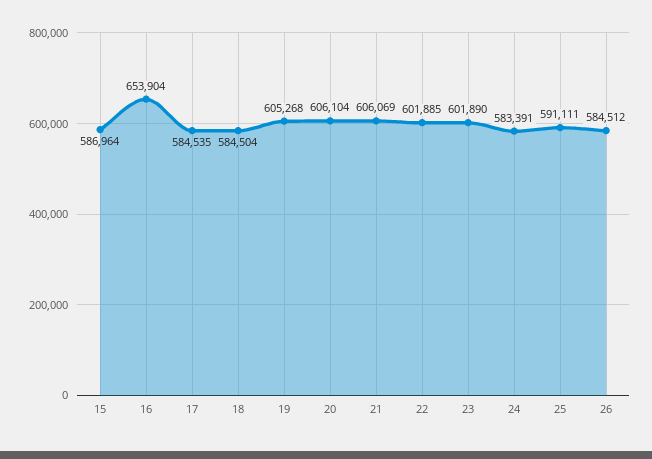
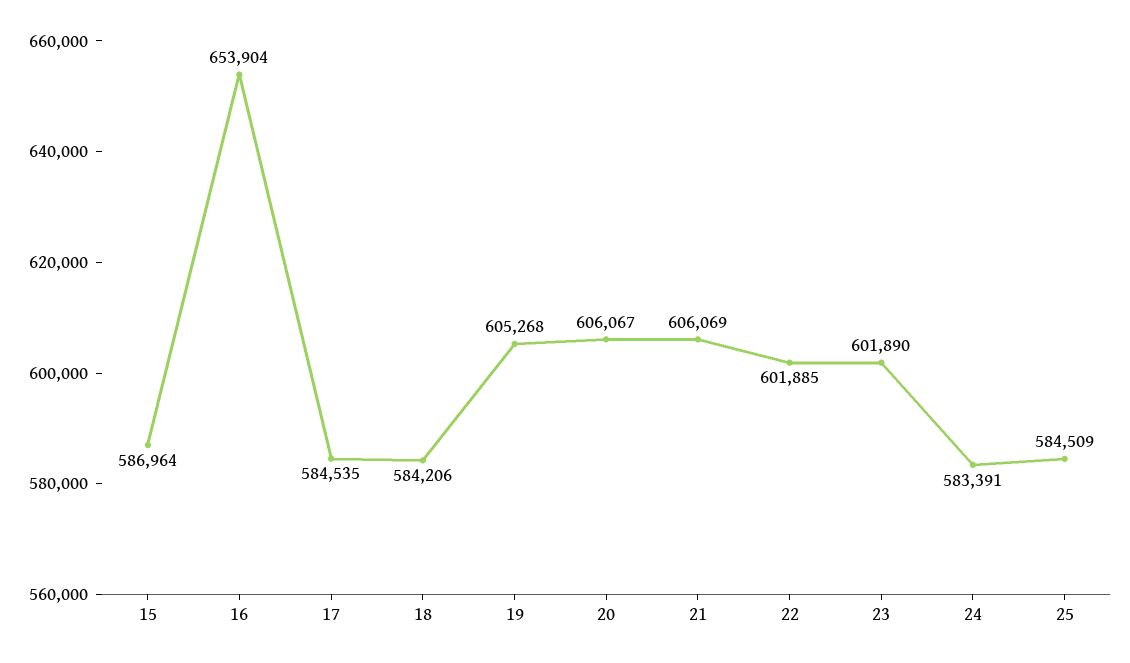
  {
    "15": 586964,
    "16": 653904,
    "17": 584535,
-   "18": 584504,
+   "18": 584206,
    "19": 605268,
-   "20": 606104,
+   "20": 606067,
    "21": 606069,
    "22": 601885,
    "23": 601890,
    "24": 583391,
-   "25": 591111,
+   "25": 584509
-   "26": 584512
  }

